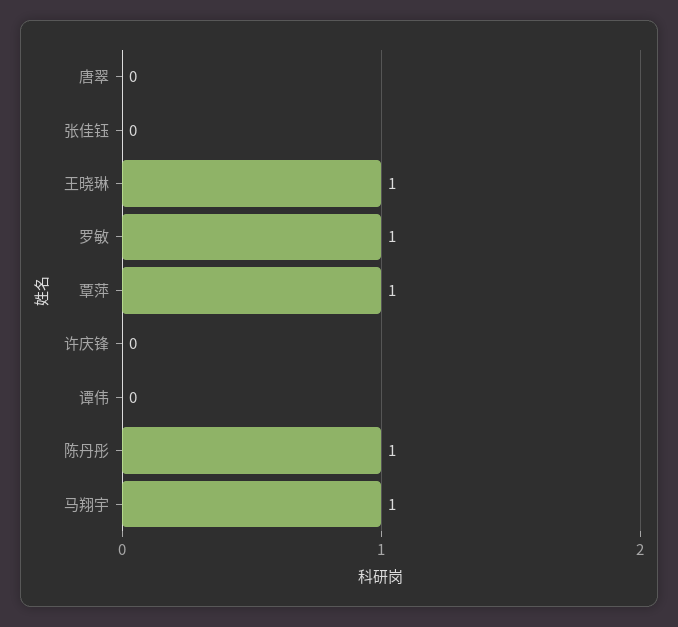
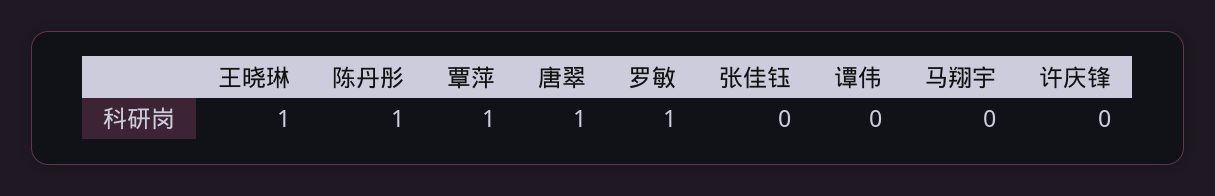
  {
-   "唐翠": 0,
+   "唐翠": 1,
    "张佳钰": 0,
    "王晓琳": 1,
    "罗敏": 1,
    "覃萍": 1,
    "许庆锋": 0,
    "谭伟": 0,
    "陈丹彤": 1,
-   "马翔宇": 1
+   "马翔宇": 0
  }

